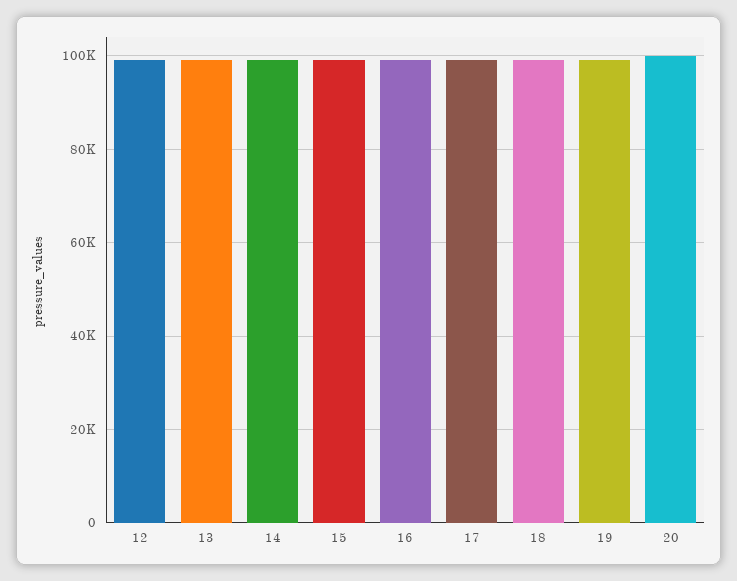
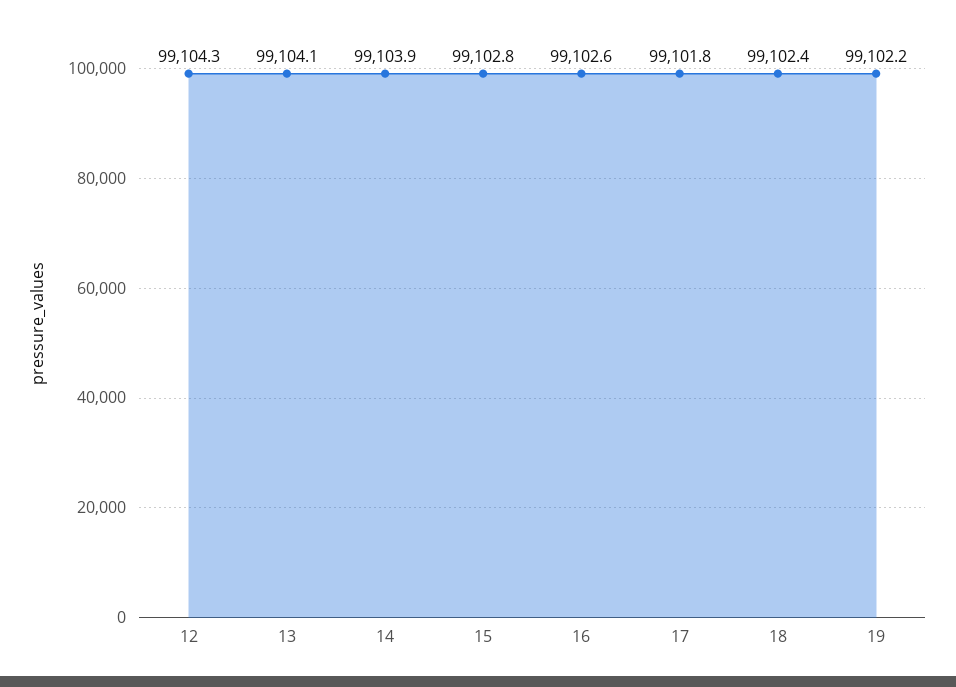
  {
    "12": 99104.3,
    "13": 99104.1,
    "14": 99103.9,
    "15": 99102.8,
    "16": 99102.6,
    "17": 99101.8,
    "18": 99102.4,
-   "19": 99102.2,
+   "19": 99102.2
-   "20": 100000
  }

